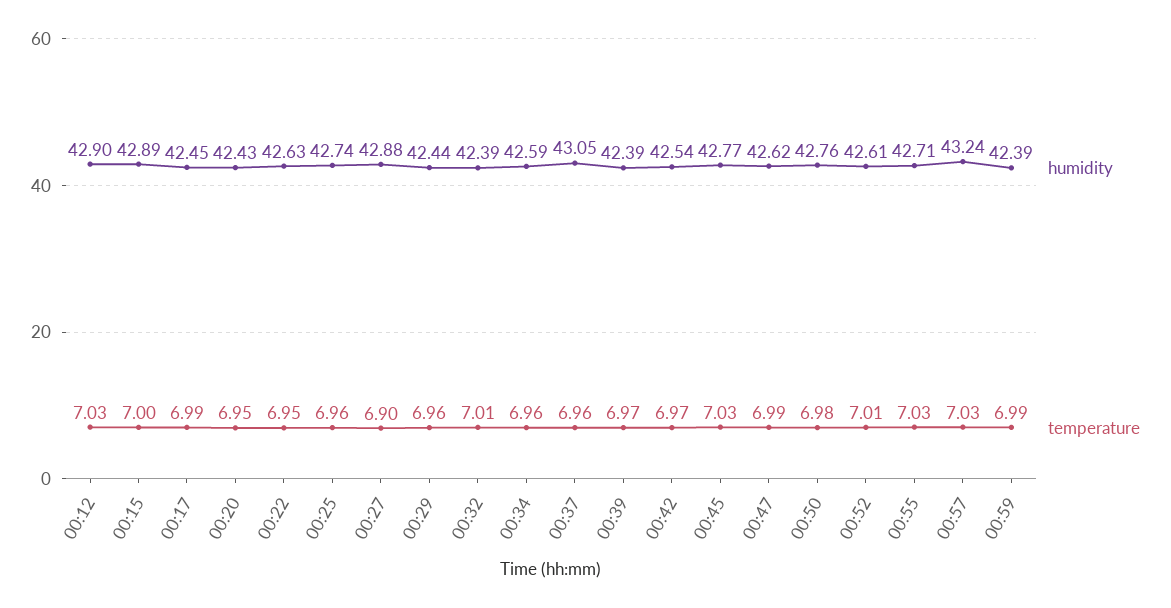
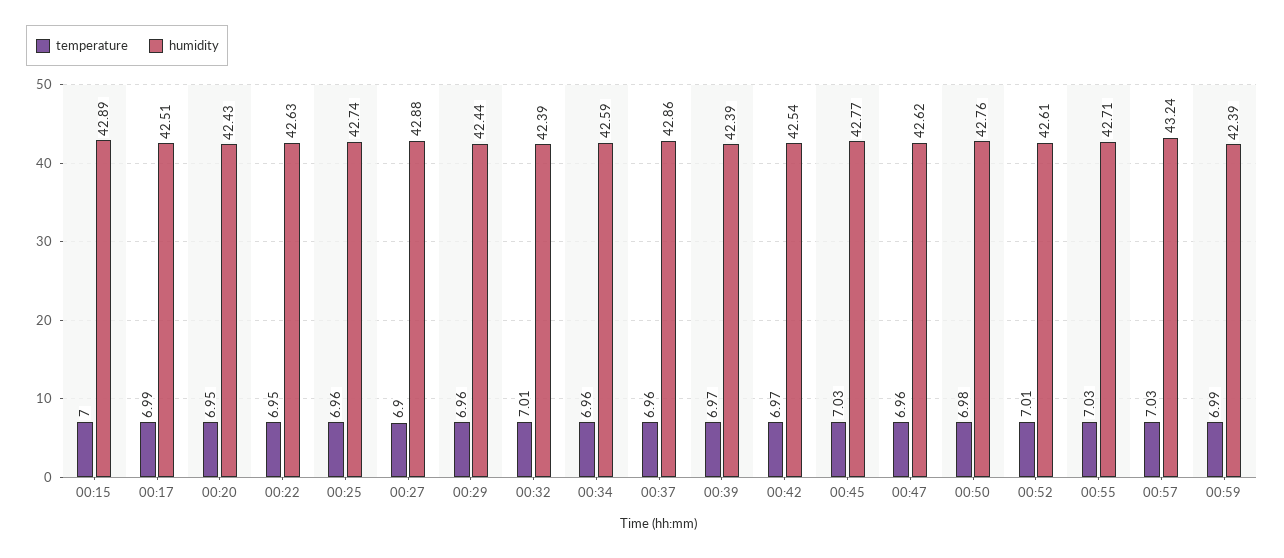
  {
    "humidity": {
-     "00:12": 42.9,
      "00:15": 42.89,
-     "00:17": 42.45,
+     "00:17": 42.51,
      "00:20": 42.43,
      "00:22": 42.63,
      "00:25": 42.74,
      "00:27": 42.88,
      "00:29": 42.44,
      "00:32": 42.39,
      "00:34": 42.59,
-     "00:37": 43.05,
+     "00:37": 42.86,
      "00:39": 42.39,
      "00:42": 42.54,
      "00:45": 42.77,
      "00:47": 42.62,
      "00:50": 42.76,
      "00:52": 42.61,
      "00:55": 42.71,
      "00:57": 43.24,
      "00:59": 42.39
    },
    "temperature": {
-     "00:12": 7.03,
      "00:15": 7,
      "00:17": 6.99,
      "00:20": 6.95,
      "00:22": 6.95,
      "00:25": 6.96,
      "00:27": 6.9,
      "00:29": 6.96,
      "00:32": 7.01,
      "00:34": 6.96,
      "00:37": 6.96,
      "00:39": 6.97,
      "00:42": 6.97,
      "00:45": 7.03,
-     "00:47": 6.99,
+     "00:47": 6.96,
      "00:50": 6.98,
      "00:52": 7.01,
      "00:55": 7.03,
      "00:57": 7.03,
      "00:59": 6.99
    }
  }

